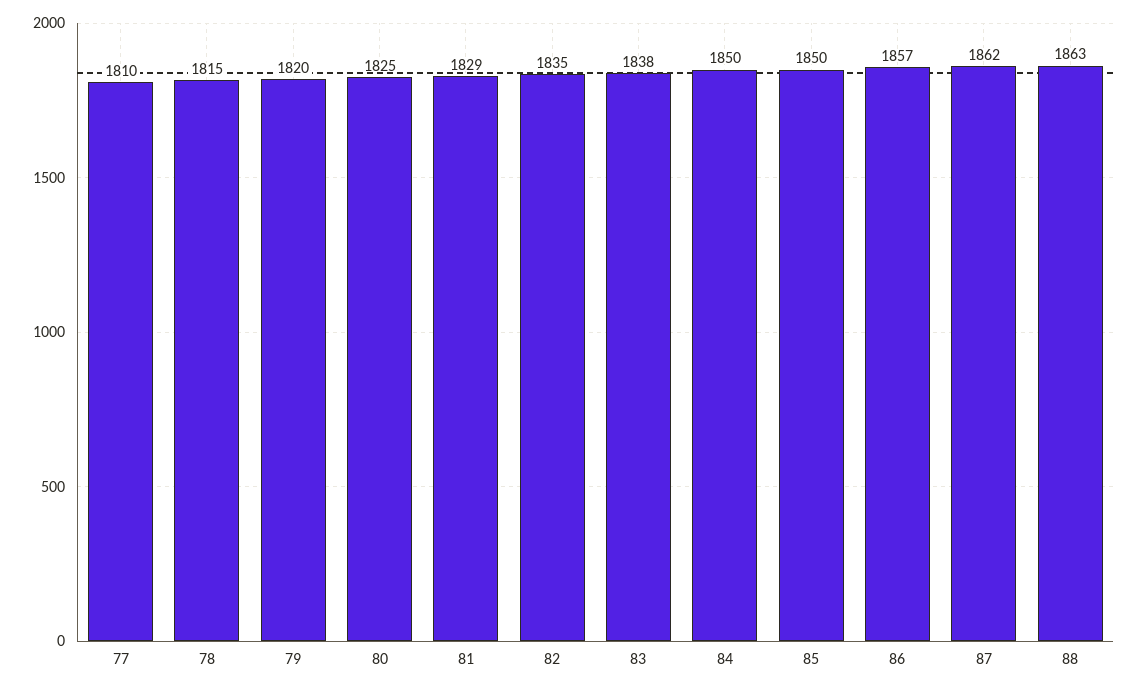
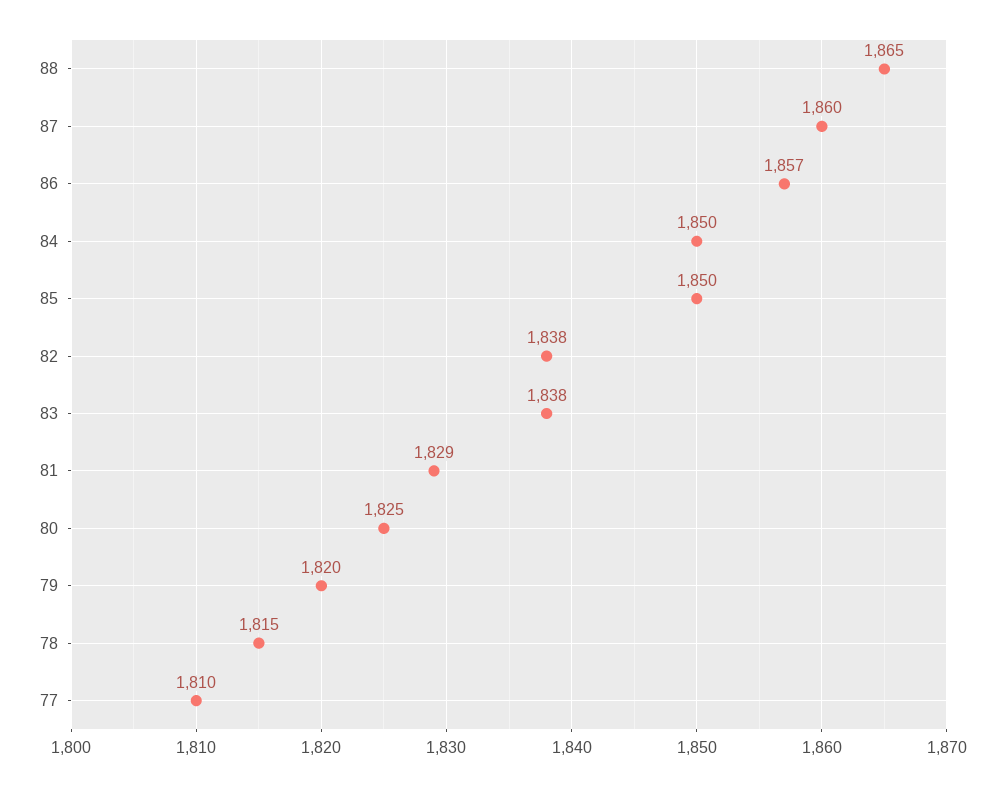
  {
    "77": 1810,
    "78": 1815,
    "79": 1820,
    "80": 1825,
    "81": 1829,
-   "82": 1835,
+   "82": 1838,
    "83": 1838,
    "84": 1850,
    "85": 1850,
    "86": 1857,
-   "87": 1862,
+   "87": 1860,
-   "88": 1863
+   "88": 1865
  }

